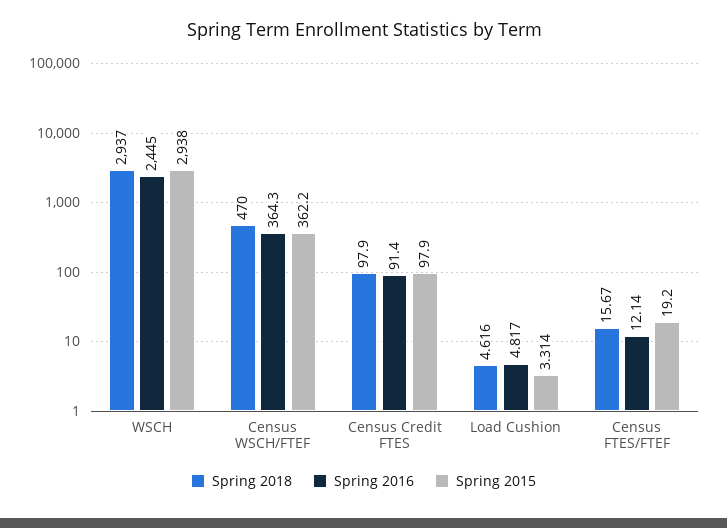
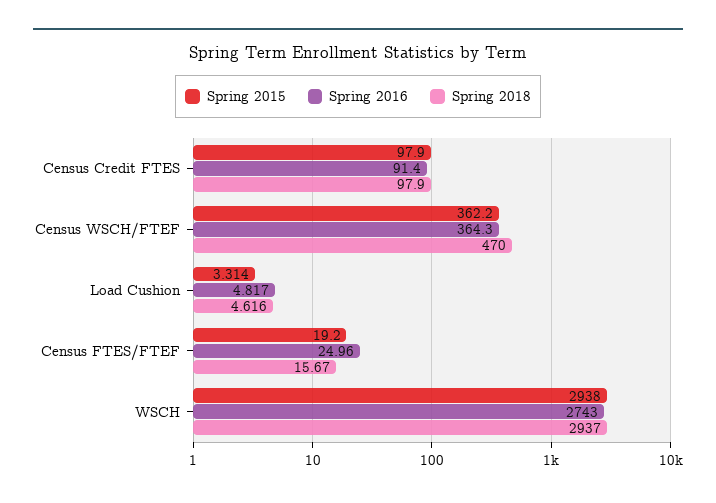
  {
    "Spring 2018": {
      "WSCH": 2937,
      "Census WSCH/FTEF": 470,
      "Census Credit FTES": 97.9,
      "Load Cushion": 4.616,
      "Census FTES/FTEF": 15.67
    },
    "Spring 2016": {
-     "WSCH": 2445,
+     "WSCH": 2743,
      "Census WSCH/FTEF": 364.3,
      "Census Credit FTES": 91.4,
      "Load Cushion": 4.817,
-     "Census FTES/FTEF": 12.14
+     "Census FTES/FTEF": 24.96
    },
    "Spring 2015": {
      "WSCH": 2938,
      "Census WSCH/FTEF": 362.2,
      "Census Credit FTES": 97.9,
      "Load Cushion": 3.314,
      "Census FTES/FTEF": 19.2
    }
  }

